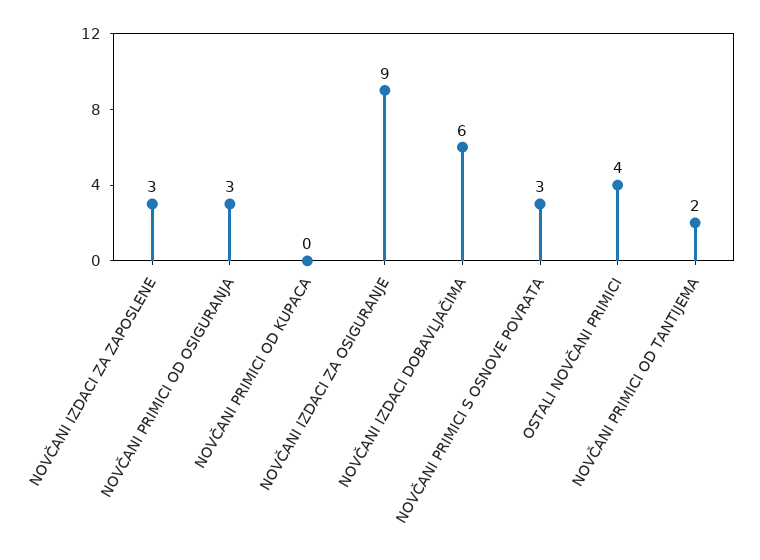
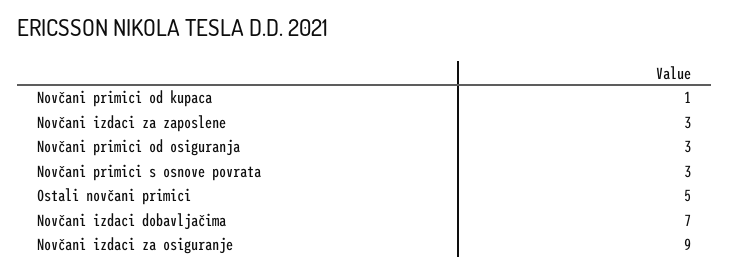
  {
    "NOVČANI IZDACI ZA ZAPOSLENE": 3,
    "NOVČANI PRIMICI OD OSIGURANJA": 3,
-   "NOVČANI PRIMICI OD KUPACA": 0,
+   "NOVČANI PRIMICI OD KUPACA": 1,
    "NOVČANI IZDACI ZA OSIGURANJE": 9,
-   "NOVČANI IZDACI DOBAVLJAČIMA": 6,
+   "NOVČANI IZDACI DOBAVLJAČIMA": 7,
    "NOVČANI PRIMICI S OSNOVE POVRATA": 3,
-   "OSTALI NOVČANI PRIMICI": 4,
+   "OSTALI NOVČANI PRIMICI": 5
-   "NOVČANI PRIMICI OD TANTIJEMA": 2
  }

